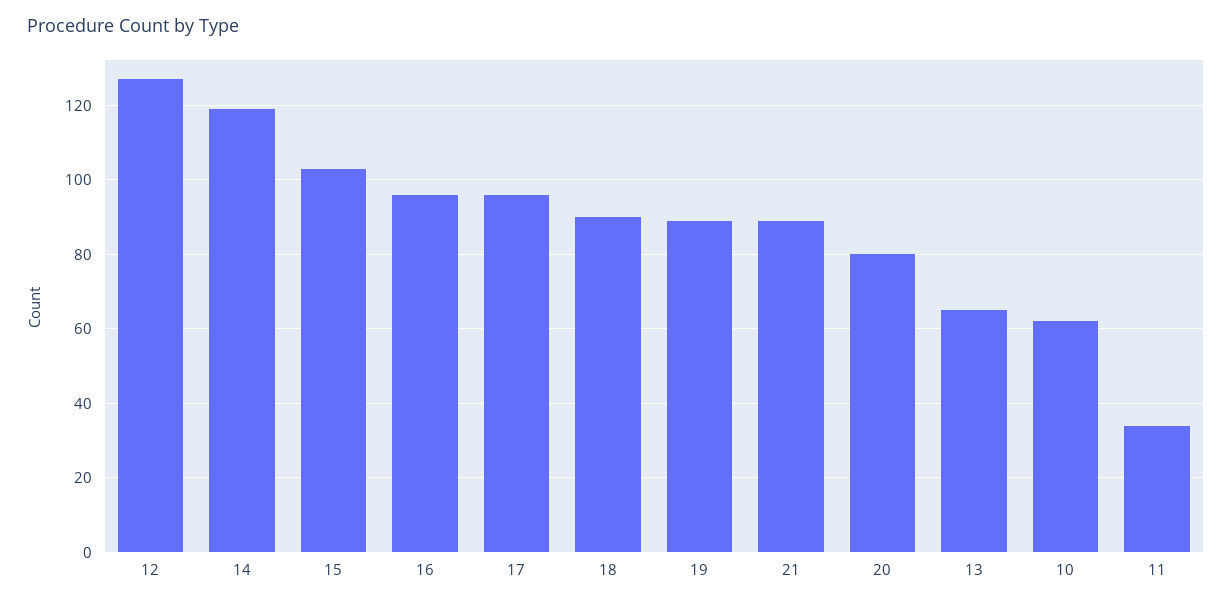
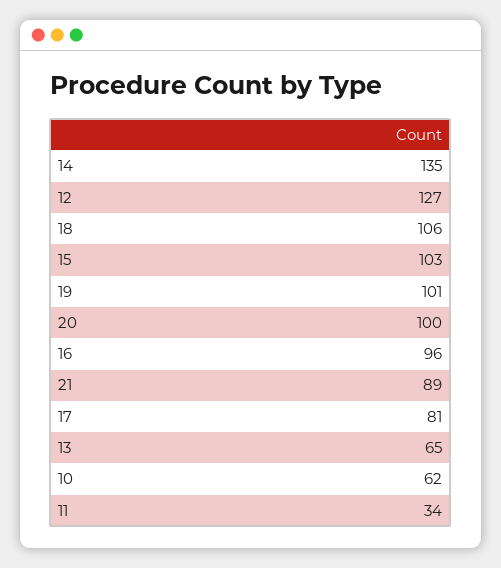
  {
    "12": 127,
-   "14": 120,
+   "14": 135,
    "15": 103,
    "16": 96,
-   "17": 95,
+   "17": 81,
-   "18": 90,
+   "18": 106,
-   "19": 90,
+   "19": 101,
    "21": 89,
-   "20": 80,
+   "20": 100,
    "13": 65,
    "10": 62,
    "11": 34
  }

